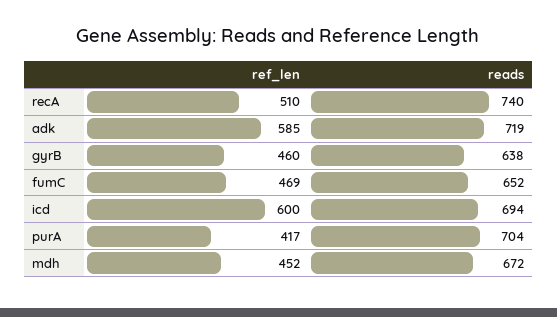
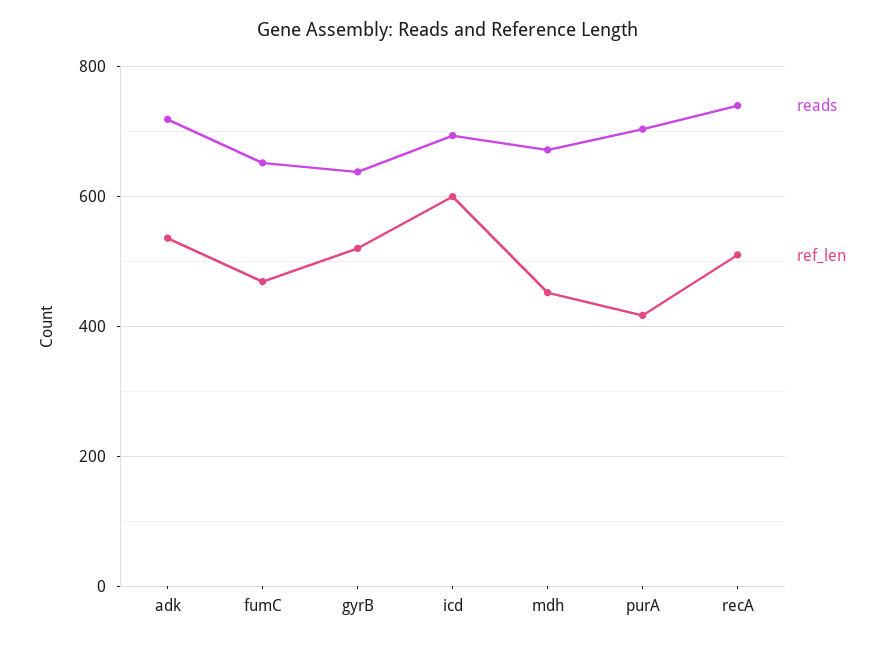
  {
    "ref_len": {
      "recA": 510,
-     "adk": 585,
+     "adk": 540,
-     "gyrB": 460,
+     "gyrB": 520,
      "fumC": 469,
      "icd": 600,
      "purA": 417,
      "mdh": 452
    },
    "reads": {
      "recA": 740,
      "adk": 719,
      "gyrB": 638,
      "fumC": 652,
      "icd": 694,
      "purA": 704,
      "mdh": 672
    }
  }

